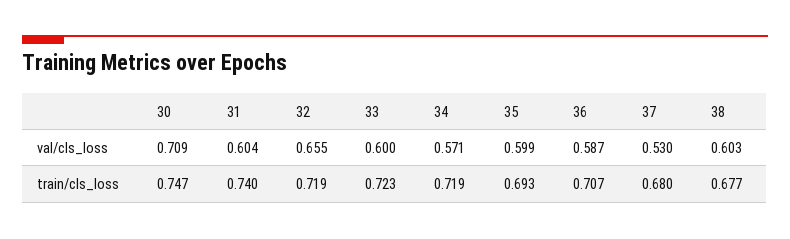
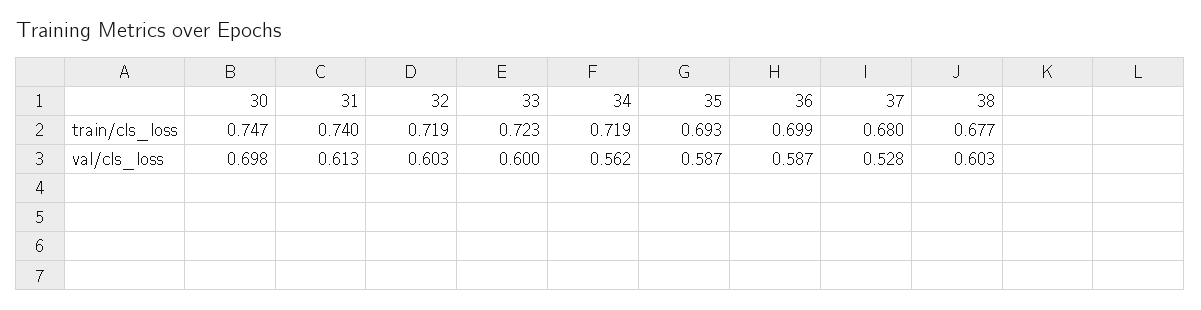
  {
    "30": {
-     "val/cls_loss": 0.709,
+     "val/cls_loss": 0.698,
      "train/cls_loss": 0.747
    },
    "31": {
-     "val/cls_loss": 0.604,
+     "val/cls_loss": 0.613,
      "train/cls_loss": 0.74
    },
    "32": {
-     "val/cls_loss": 0.655,
+     "val/cls_loss": 0.603,
      "train/cls_loss": 0.719
    },
    "33": {
      "val/cls_loss": 0.6,
      "train/cls_loss": 0.723
    },
    "34": {
-     "val/cls_loss": 0.571,
+     "val/cls_loss": 0.562,
      "train/cls_loss": 0.719
    },
    "35": {
-     "val/cls_loss": 0.599,
+     "val/cls_loss": 0.587,
      "train/cls_loss": 0.693
    },
    "36": {
      "val/cls_loss": 0.587,
-     "train/cls_loss": 0.707
+     "train/cls_loss": 0.699
    },
    "37": {
-     "val/cls_loss": 0.53,
+     "val/cls_loss": 0.528,
      "train/cls_loss": 0.68
    },
    "38": {
      "val/cls_loss": 0.603,
      "train/cls_loss": 0.677
    }
  }

